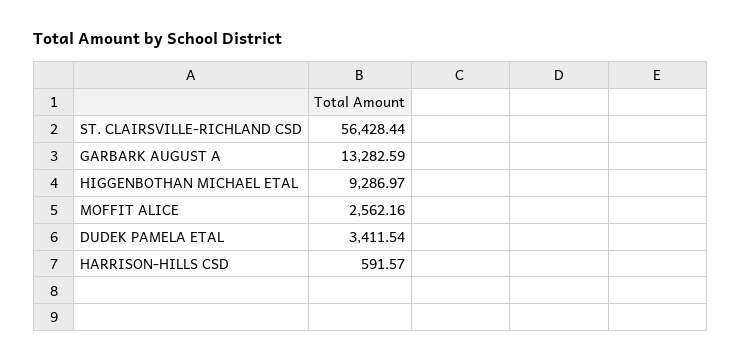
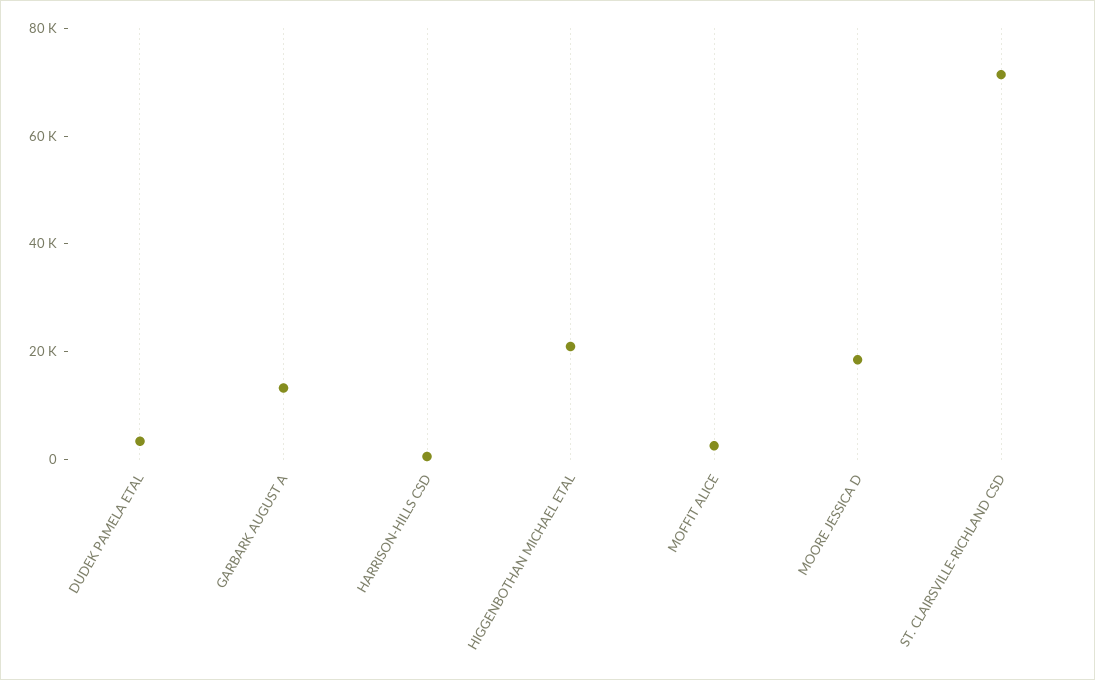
  {
-   "ST. CLAIRSVILLE-RICHLAND CSD": 56428.44,
+   "ST. CLAIRSVILLE-RICHLAND CSD": 70000,
    "GARBARK AUGUST A": 13282.59,
-   "HIGGENBOTHAN MICHAEL ETAL": 9286.97,
+   "HIGGENBOTHAN MICHAEL ETAL": 20000,
    "MOFFIT ALICE": 2562.16,
    "DUDEK PAMELA ETAL": 3411.54,
-   "HARRISON-HILLS CSD": 591.57
+   "HARRISON-HILLS CSD": 591.57,
+   "MOORE JESSICA D": 20000
  }

